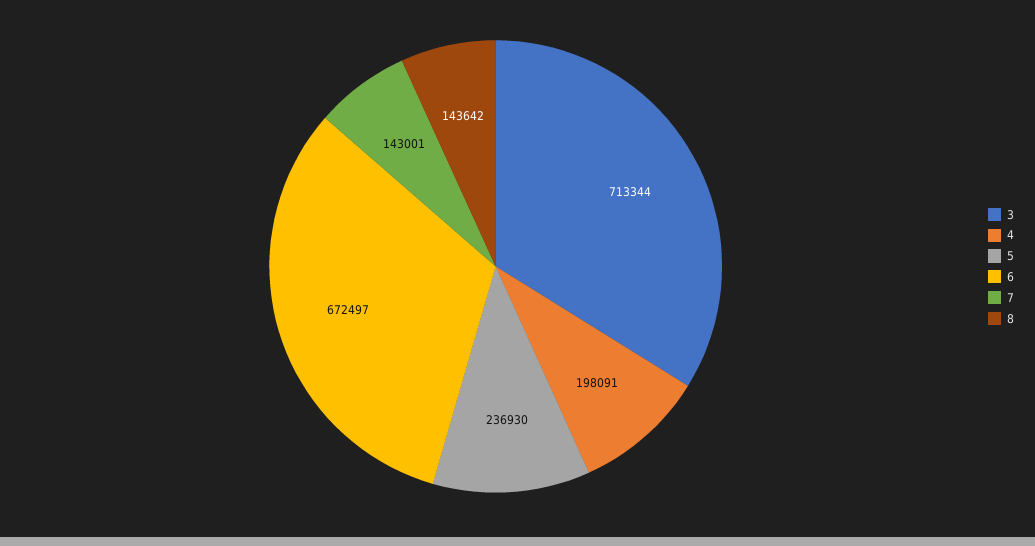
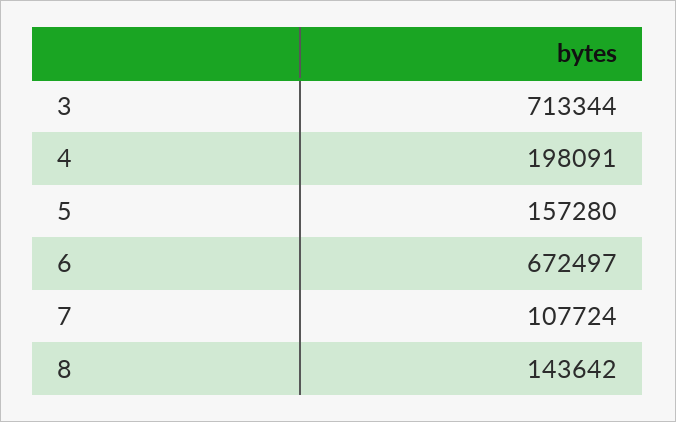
  {
    "3": 713344,
    "4": 198091,
-   "5": 236930,
+   "5": 157280,
    "6": 672497,
-   "7": 143001,
+   "7": 107724,
    "8": 143642
  }

